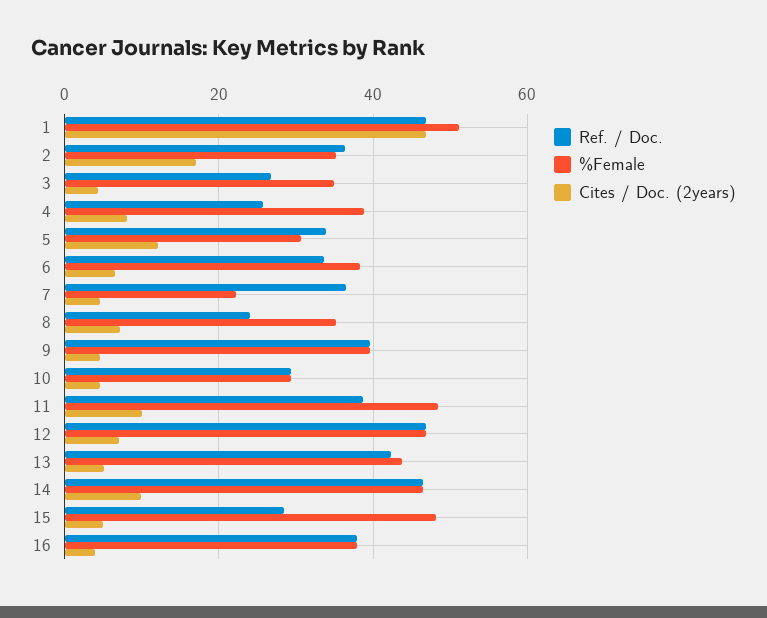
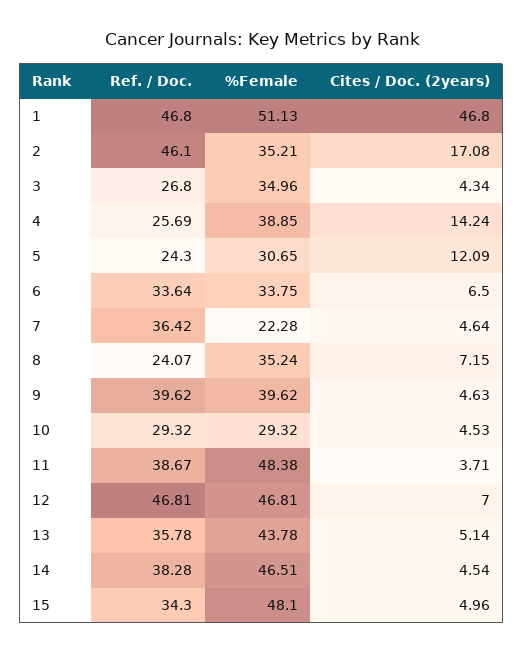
  {
    "Ref. / Doc.": {
      "1": 46.8,
-     "2": 36,
+     "2": 46.1,
      "3": 26.8,
      "4": 25.69,
-     "5": 34,
+     "5": 24.3,
      "6": 33.64,
      "7": 36.42,
      "8": 24.07,
      "9": 39.62,
      "10": 29.32,
      "11": 38.67,
      "12": 46.81,
-     "13": 42,
+     "13": 35.78,
-     "14": 46,
+     "14": 38.28,
-     "15": 28,
+     "15": 34.3
-     "16": 38
    },
    "%Female": {
      "1": 51.13,
      "2": 35.21,
      "3": 34.96,
      "4": 38.85,
      "5": 30.65,
-     "6": 38,
+     "6": 33.75,
      "7": 22.28,
      "8": 35.24,
      "9": 39.62,
      "10": 29.32,
      "11": 48.38,
      "12": 46.81,
      "13": 43.78,
      "14": 46.51,
-     "15": 48.1,
+     "15": 48.1
-     "16": 38
    },
    "Cites / Doc. (2years)": {
      "1": 46.8,
      "2": 17.08,
      "3": 4.34,
-     "4": 8,
+     "4": 14.24,
      "5": 12.09,
      "6": 6.5,
      "7": 4.64,
      "8": 7.15,
      "9": 4.63,
      "10": 4.53,
-     "11": 10,
+     "11": 3.71,
      "12": 7,
      "13": 5.14,
-     "14": 10,
+     "14": 4.54,
-     "15": 4.96,
+     "15": 4.96
-     "16": 4
    }
  }

